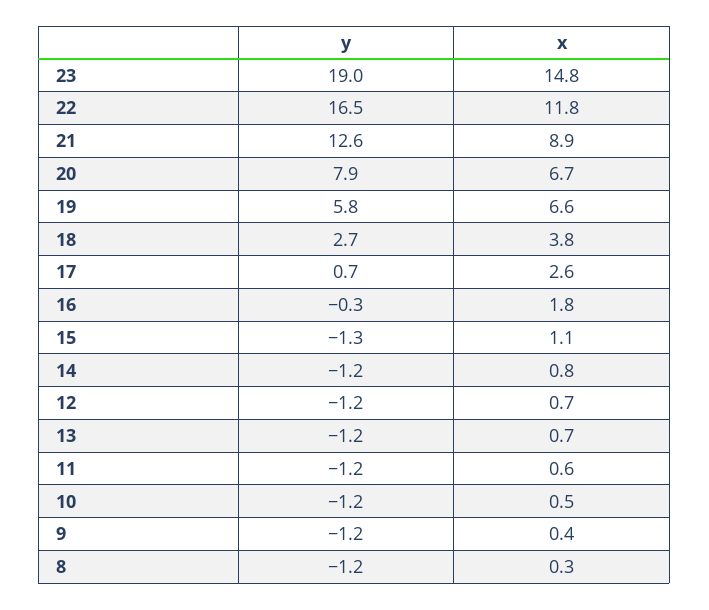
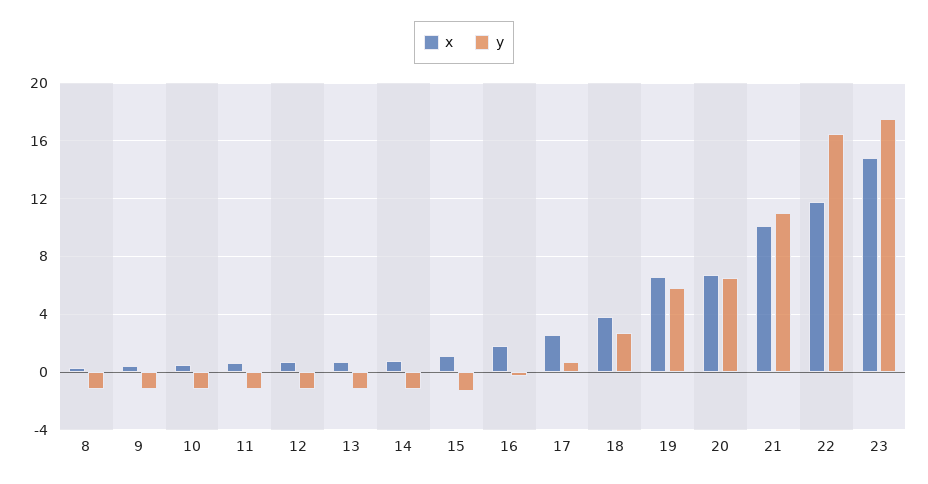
  {
    "y": {
-     "23": 19,
+     "23": 17.5,
      "22": 16.5,
-     "21": 12.6,
+     "21": 11,
-     "20": 7.9,
+     "20": 6.5,
      "19": 5.8,
      "18": 2.7,
      "17": 0.7,
      "16": -0.3,
      "15": -1.3,
      "14": -1.2,
      "12": -1.2,
      "13": -1.2,
      "11": -1.2,
      "10": -1.2,
      "9": -1.2,
      "8": -1.2
    },
    "x": {
      "23": 14.8,
      "22": 11.8,
-     "21": 8.9,
+     "21": 10,
      "20": 6.7,
      "19": 6.6,
      "18": 3.8,
      "17": 2.6,
      "16": 1.8,
      "15": 1.1,
      "14": 0.8,
      "12": 0.7,
      "13": 0.7,
      "11": 0.6,
      "10": 0.5,
      "9": 0.4,
      "8": 0.3
    }
  }

